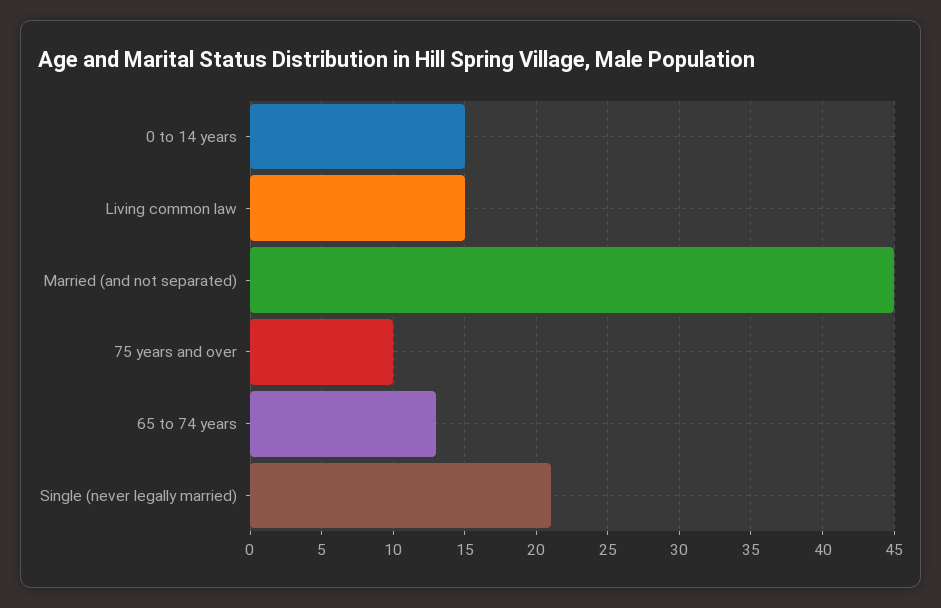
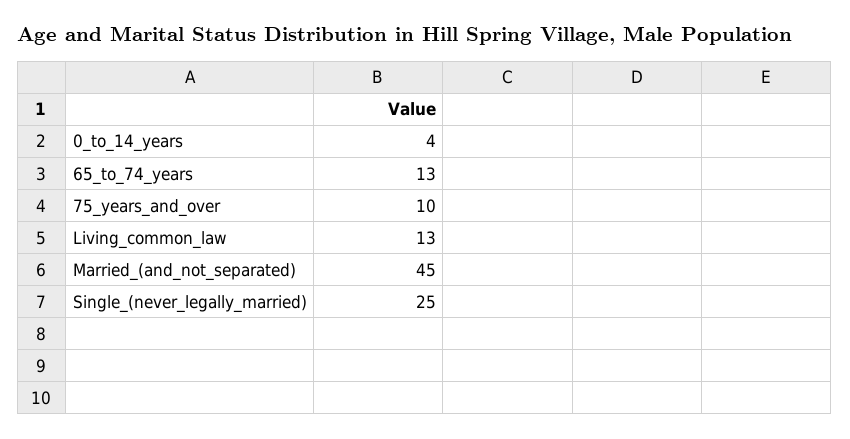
  {
-   "0 to 14 years": 15,
+   "0 to 14 years": 4,
-   "Living common law": 15,
+   "Living common law": 13,
    "Married (and not separated)": 45,
    "75 years and over": 10,
    "65 to 74 years": 13,
-   "Single (never legally married)": 21
+   "Single (never legally married)": 25
  }

